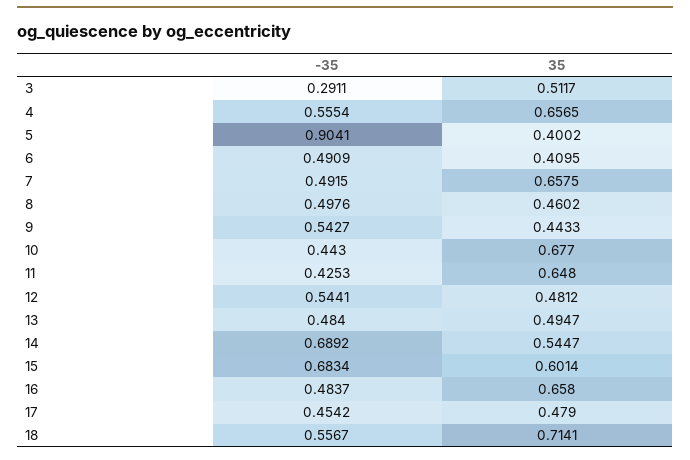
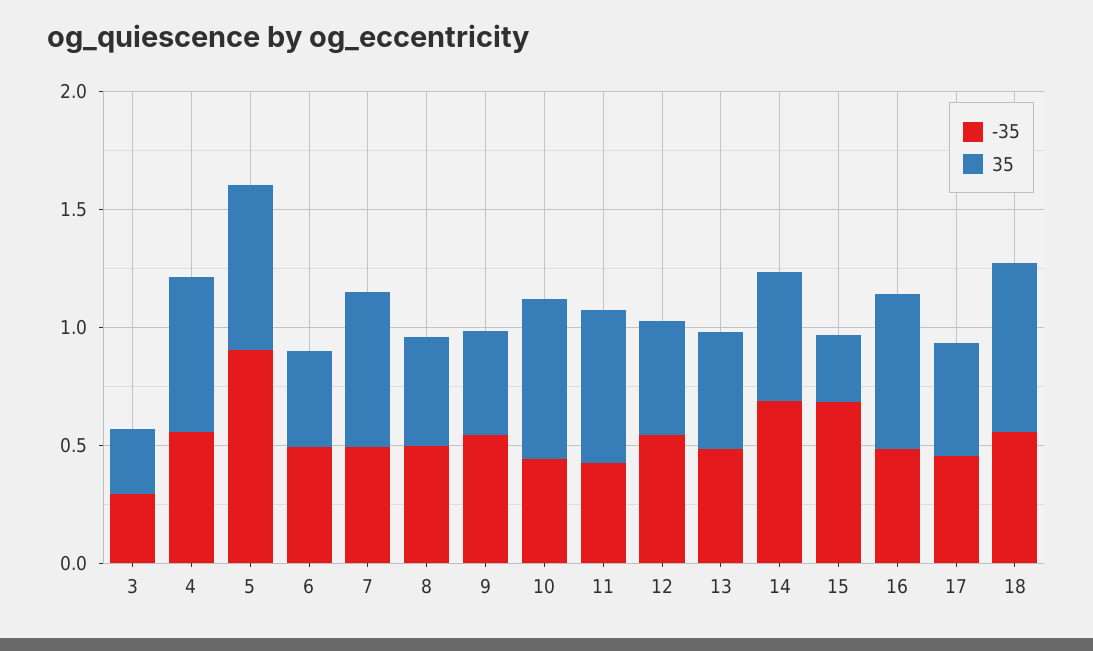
  {
    "-35": {
      "3": 0.2911,
      "4": 0.5554,
      "5": 0.9041,
      "6": 0.4909,
      "7": 0.4915,
      "8": 0.4976,
      "9": 0.5427,
      "10": 0.443,
      "11": 0.4253,
      "12": 0.5441,
      "13": 0.484,
      "14": 0.6892,
      "15": 0.6834,
      "16": 0.4837,
      "17": 0.4542,
      "18": 0.5567
    },
    "35": {
-     "3": 0.5117,
+     "3": 0.3,
      "4": 0.6565,
-     "5": 0.4002,
+     "5": 0.7,
      "6": 0.4095,
      "7": 0.6575,
      "8": 0.4602,
      "9": 0.4433,
      "10": 0.677,
      "11": 0.648,
      "12": 0.4812,
      "13": 0.4947,
      "14": 0.5447,
-     "15": 0.6014,
+     "15": 0.3,
      "16": 0.658,
      "17": 0.479,
      "18": 0.7141
    }
  }

